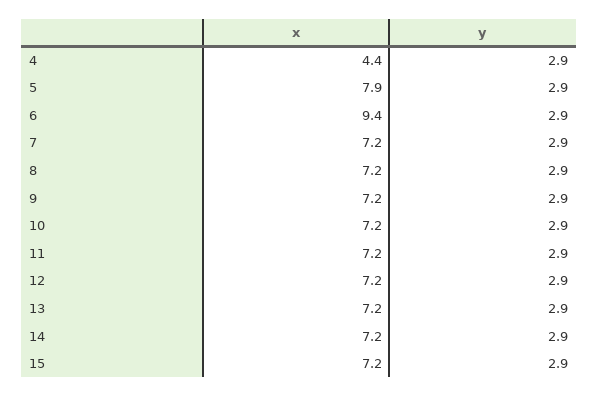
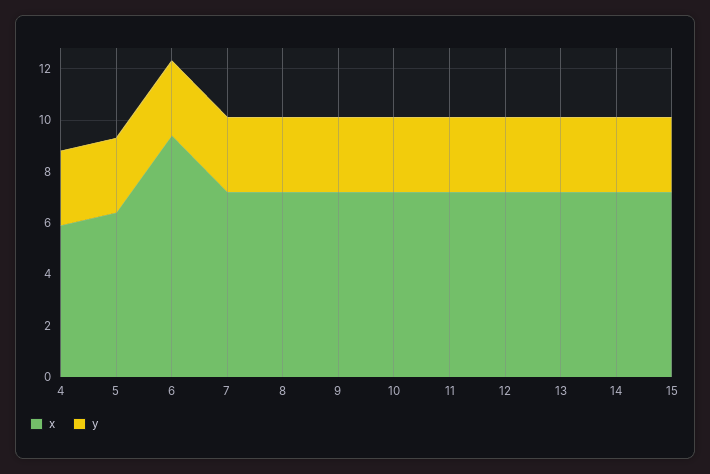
  {
    "x": {
-     "4": 4.4,
+     "4": 6,
-     "5": 7.9,
+     "5": 6.5,
      "6": 9.4,
      "7": 7.2,
      "8": 7.2,
      "9": 7.2,
      "10": 7.2,
      "11": 7.2,
      "12": 7.2,
      "13": 7.2,
      "14": 7.2,
      "15": 7.2
    },
    "y": {
      "4": 2.9,
      "5": 2.9,
      "6": 2.9,
      "7": 2.9,
      "8": 2.9,
      "9": 2.9,
      "10": 2.9,
      "11": 2.9,
      "12": 2.9,
      "13": 2.9,
      "14": 2.9,
      "15": 2.9
    }
  }

